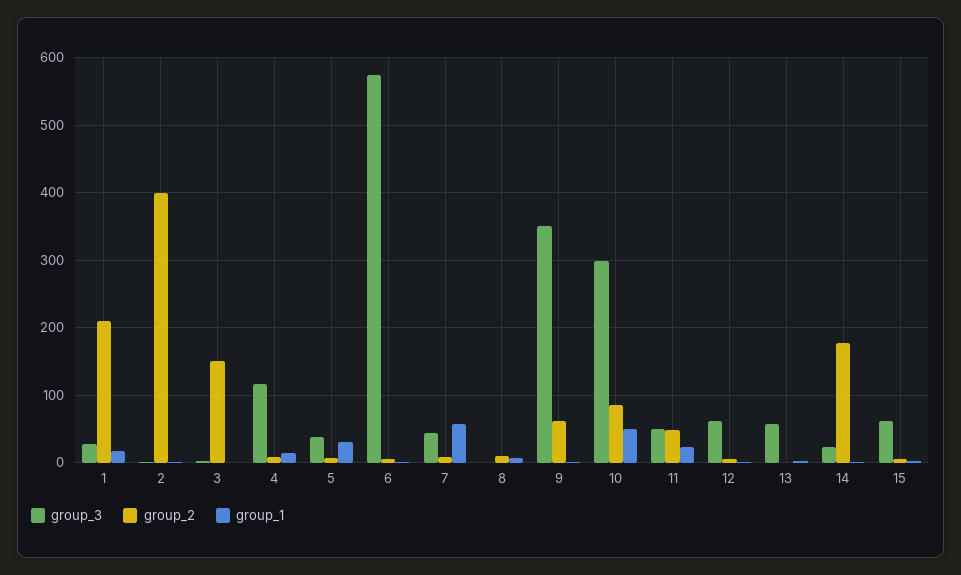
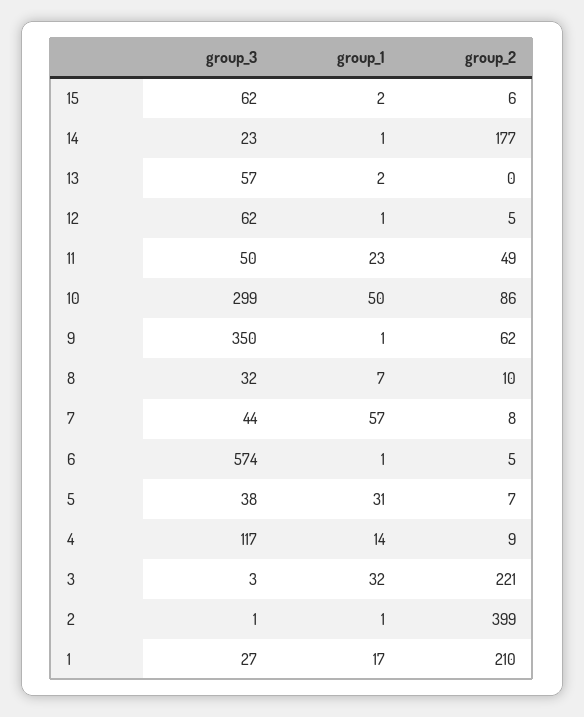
  {
    "group_3": {
      "1": 27,
      "2": 1,
      "3": 3,
      "4": 117,
      "5": 38,
      "6": 574,
      "7": 44,
-     "8": 0,
+     "8": 32,
      "9": 350,
      "10": 299,
      "11": 50,
      "12": 62,
      "13": 57,
      "14": 23,
      "15": 62
    },
    "group_2": {
      "1": 210,
      "2": 399,
-     "3": 150,
+     "3": 221,
      "4": 9,
      "5": 7,
      "6": 5,
      "7": 8,
      "8": 10,
      "9": 62,
      "10": 86,
      "11": 49,
      "12": 5,
      "13": 0,
      "14": 177,
      "15": 6
    },
    "group_1": {
      "1": 17,
      "2": 1,
-     "3": 0,
+     "3": 32,
      "4": 14,
      "5": 31,
      "6": 1,
      "7": 57,
      "8": 7,
      "9": 1,
      "10": 50,
      "11": 23,
      "12": 1,
      "13": 2,
      "14": 1,
      "15": 2
    }
  }

